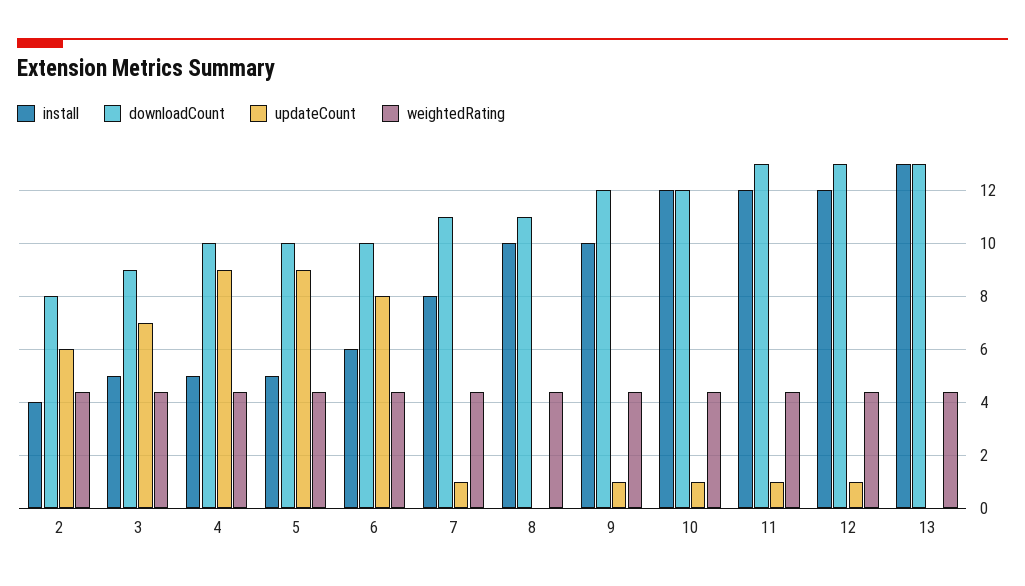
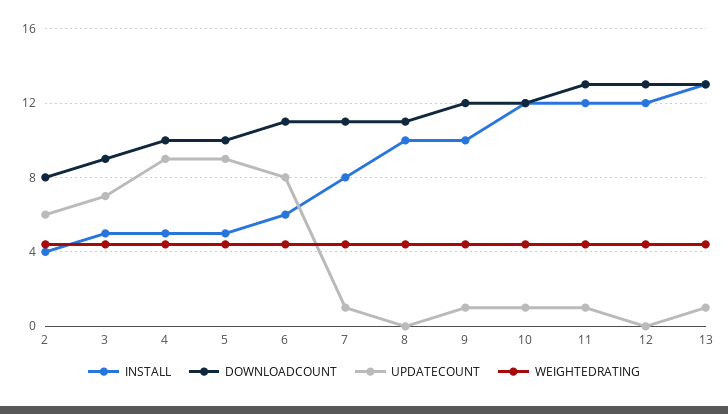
  {
    "install": {
      "2": 4,
      "3": 5,
      "4": 5,
      "5": 5,
      "6": 6,
      "7": 8,
      "8": 10,
      "9": 10,
      "10": 12,
      "11": 12,
      "12": 12,
      "13": 13
    },
    "downloadCount": {
      "2": 8,
      "3": 9,
      "4": 10,
      "5": 10,
-     "6": 10,
+     "6": 11,
      "7": 11,
      "8": 11,
      "9": 12,
      "10": 12,
      "11": 13,
      "12": 13,
      "13": 13
    },
    "updateCount": {
      "2": 6,
      "3": 7,
      "4": 9,
      "5": 9,
      "6": 8,
      "7": 1,
      "8": 0,
      "9": 1,
      "10": 1,
      "11": 1,
-     "12": 1,
+     "12": 0,
-     "13": 0
+     "13": 1
    },
    "weightedRating": {
      "2": 4.5,
      "3": 4.5,
      "4": 4.5,
      "5": 4.5,
      "6": 4.5,
      "7": 4.5,
      "8": 4.5,
      "9": 4.5,
      "10": 4.5,
      "11": 4.5,
      "12": 4.5,
      "13": 4.5
    }
  }

